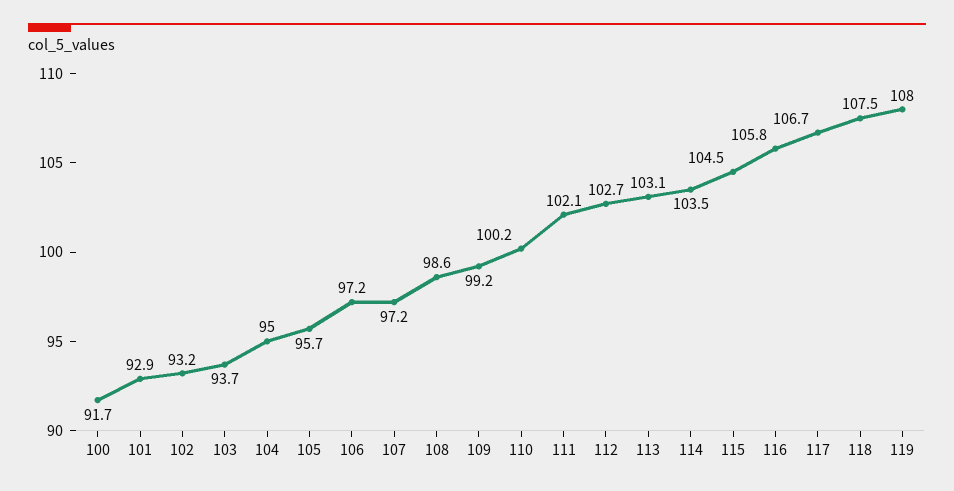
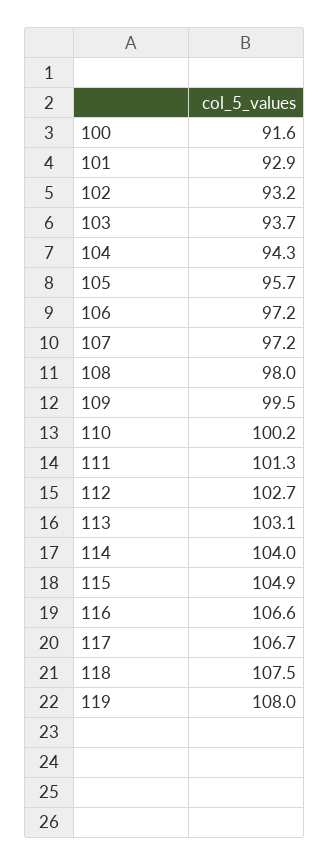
  {
-   "100": 91.7,
+   "100": 91.6,
    "101": 92.9,
    "102": 93.2,
    "103": 93.7,
-   "104": 95,
+   "104": 94.3,
    "105": 95.7,
    "106": 97.2,
    "107": 97.2,
-   "108": 98.6,
+   "108": 98,
-   "109": 99.2,
+   "109": 99.5,
    "110": 100.2,
-   "111": 102.1,
+   "111": 101.3,
    "112": 102.7,
    "113": 103.1,
-   "114": 103.5,
+   "114": 104,
-   "115": 104.5,
+   "115": 104.9,
-   "116": 105.8,
+   "116": 106.6,
    "117": 106.7,
    "118": 107.5,
    "119": 108
  }

